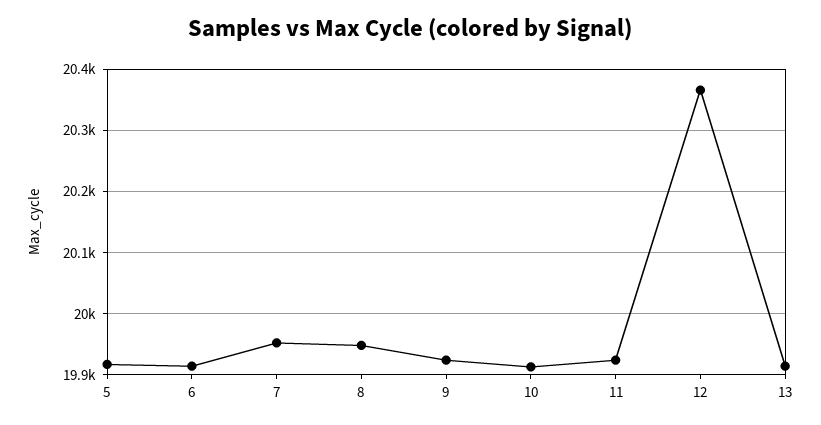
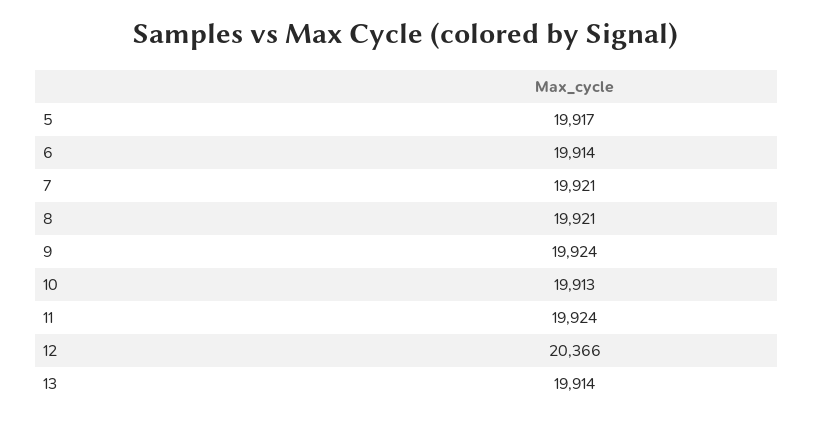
  {
    "5": 19917,
    "6": 19914,
-   "7": 19950,
+   "7": 19921,
-   "8": 19950,
+   "8": 19921,
    "9": 19924,
    "10": 19913,
    "11": 19924,
    "12": 20366,
    "13": 19914
  }

